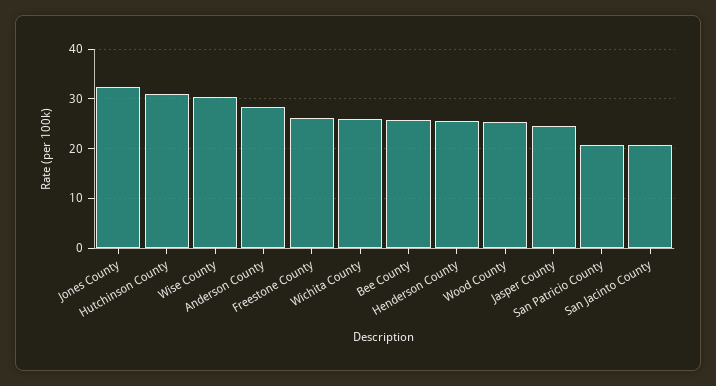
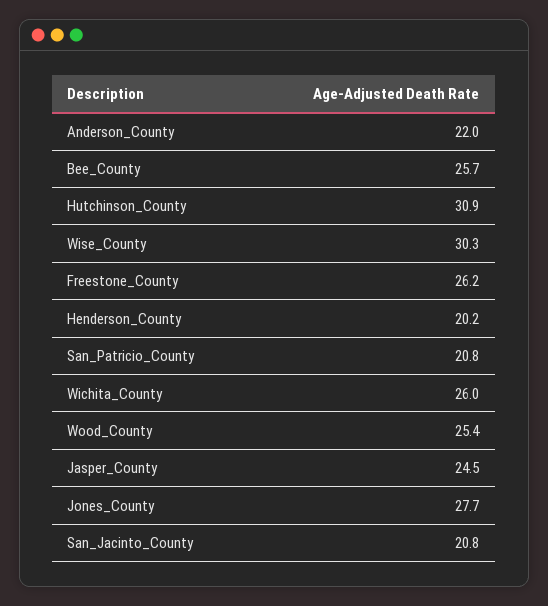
  {
-   "Jones County": 32,
+   "Jones County": 27.7,
    "Hutchinson County": 30.9,
    "Wise County": 30.3,
-   "Anderson County": 28,
+   "Anderson County": 22,
    "Freestone County": 26.2,
    "Wichita County": 26,
    "Bee County": 25.7,
-   "Henderson County": 26,
+   "Henderson County": 20.2,
    "Wood County": 25.4,
    "Jasper County": 24.5,
    "San Patricio County": 20.8,
    "San Jacinto County": 20.8
  }

